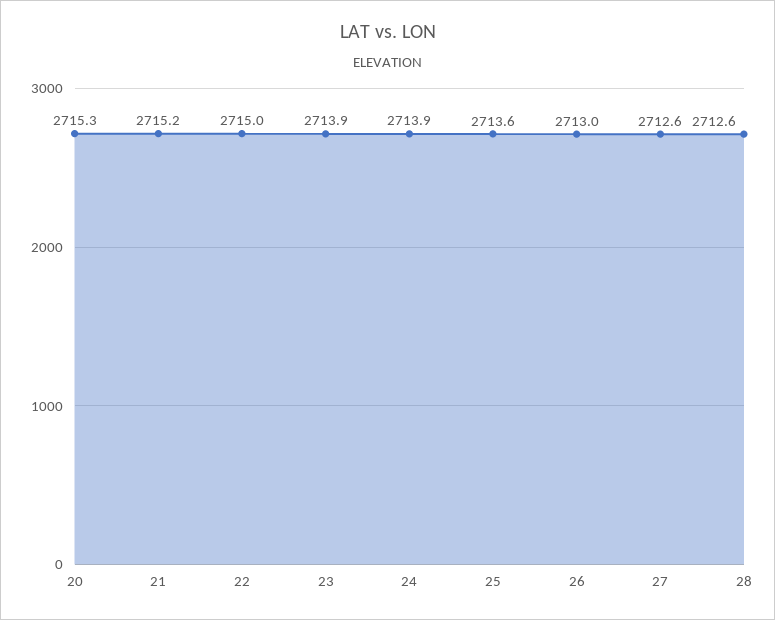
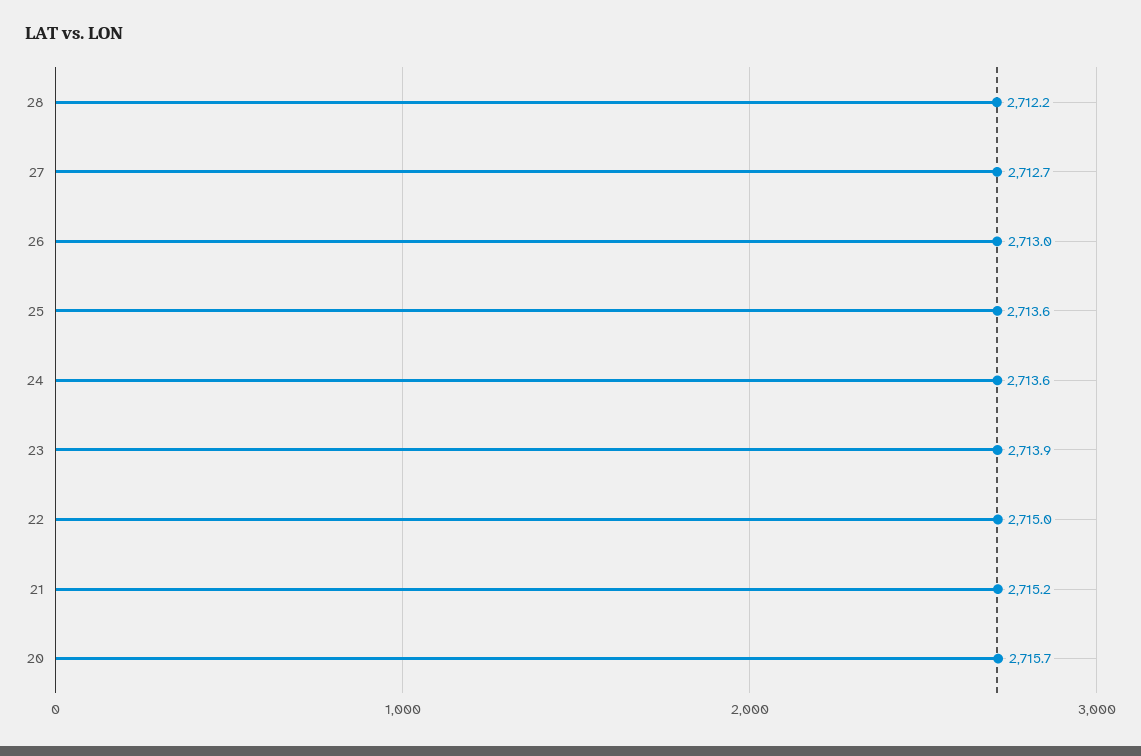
  {
-   "20": 2715.3,
+   "20": 2715.7,
    "21": 2715.2,
    "22": 2715,
    "23": 2713.9,
-   "24": 2713.9,
+   "24": 2713.6,
    "25": 2713.6,
    "26": 2713,
-   "27": 2712.6,
+   "27": 2712.7,
-   "28": 2712.6
+   "28": 2712.2
  }

